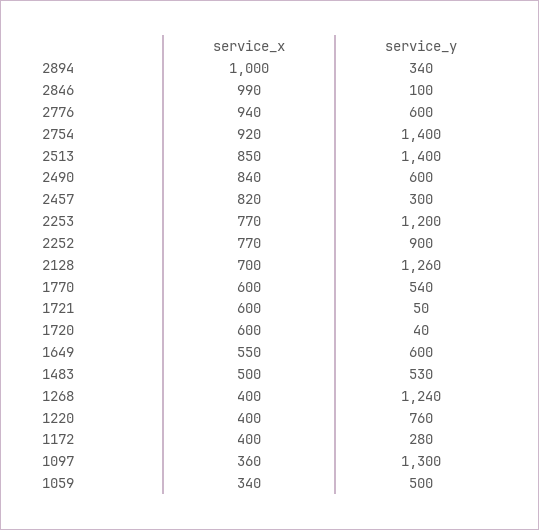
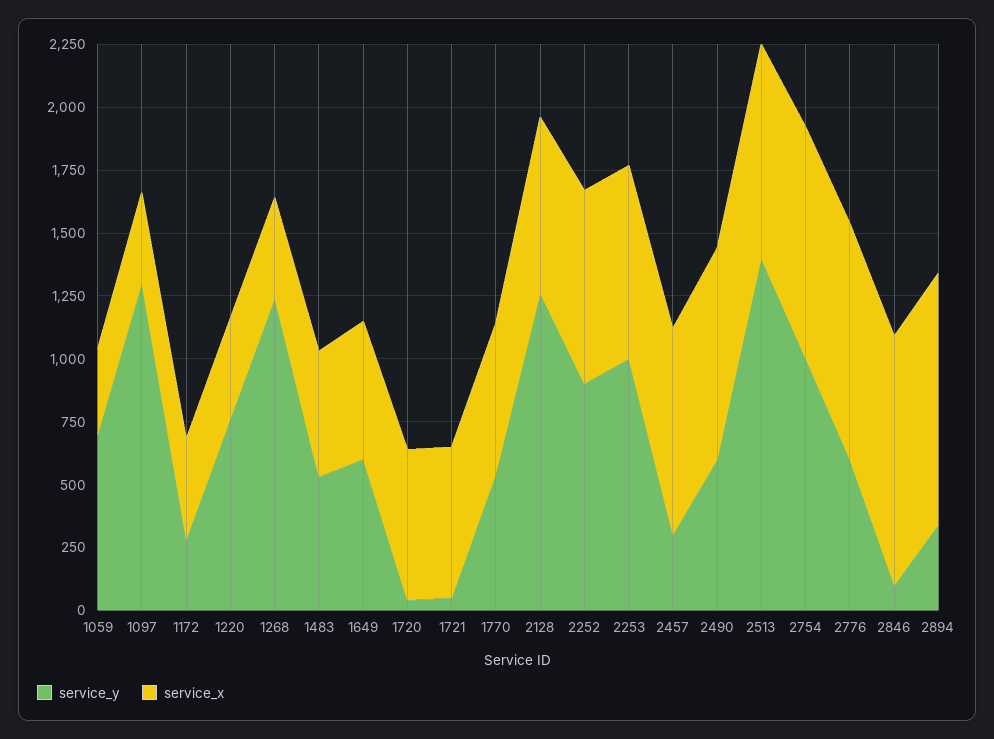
  {
    "service_x": {
      "2894": 1000,
      "2846": 990,
      "2776": 940,
      "2754": 920,
      "2513": 850,
      "2490": 840,
      "2457": 820,
      "2253": 770,
      "2252": 770,
      "2128": 700,
      "1770": 600,
      "1721": 600,
      "1720": 600,
      "1649": 550,
      "1483": 500,
      "1268": 400,
      "1220": 400,
      "1172": 400,
      "1097": 360,
      "1059": 340
    },
    "service_y": {
      "2894": 340,
      "2846": 100,
      "2776": 600,
-     "2754": 1400,
+     "2754": 1000,
      "2513": 1400,
      "2490": 600,
      "2457": 300,
-     "2253": 1200,
+     "2253": 1000,
      "2252": 900,
      "2128": 1260,
      "1770": 540,
      "1721": 50,
      "1720": 40,
      "1649": 600,
      "1483": 530,
      "1268": 1240,
      "1220": 760,
      "1172": 280,
      "1097": 1300,
-     "1059": 500
+     "1059": 700
    }
  }

